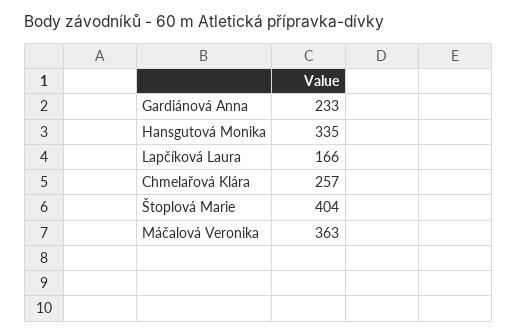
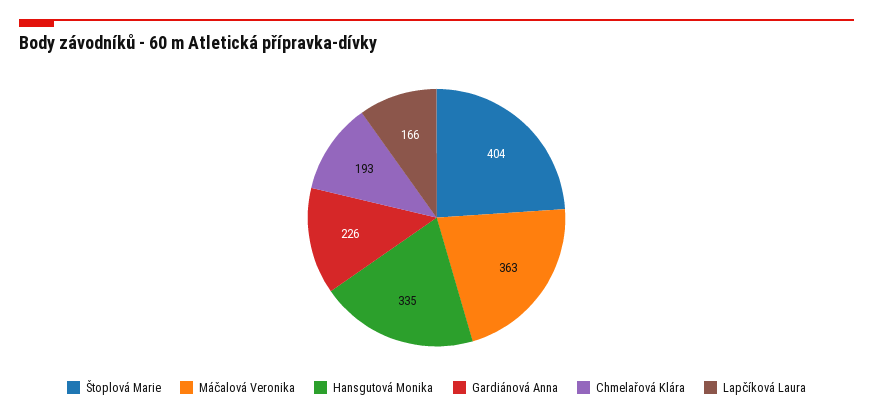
  {
-   "Gardiánová Anna": 233,
+   "Gardiánová Anna": 226,
    "Hansgutová Monika": 335,
    "Lapčíková Laura": 166,
-   "Chmelařová Klára": 257,
+   "Chmelařová Klára": 193,
    "Štoplová Marie": 404,
    "Máčalová Veronika": 363
  }

